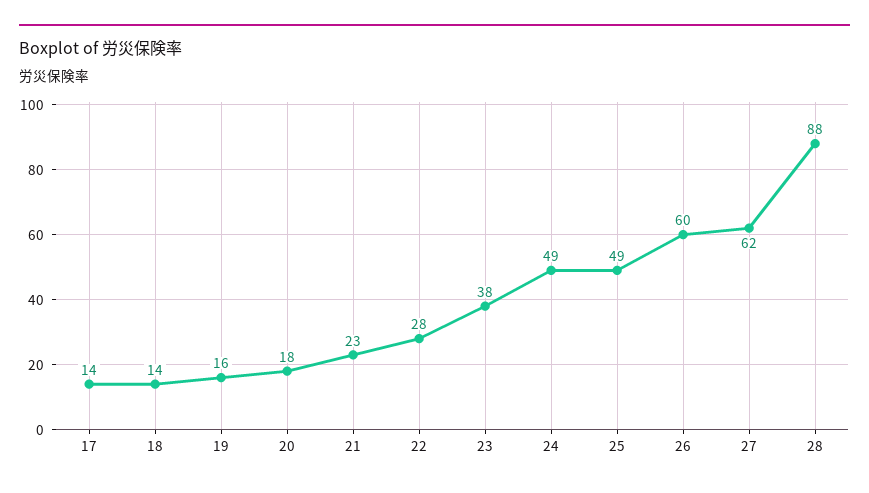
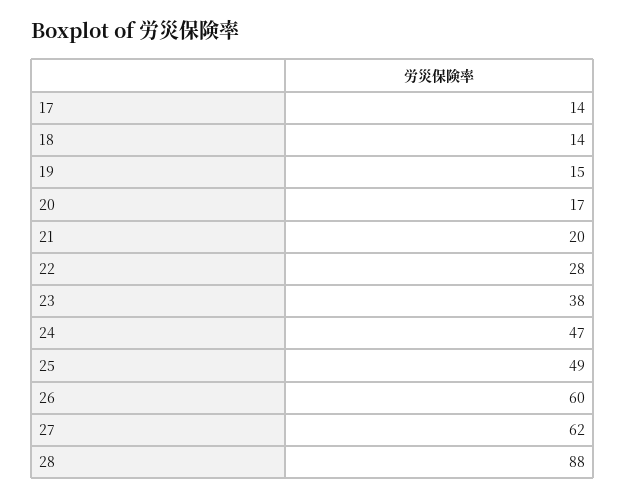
  {
    "17": 14,
    "18": 14,
-   "19": 16,
+   "19": 15,
-   "20": 18,
+   "20": 17,
-   "21": 23,
+   "21": 20,
    "22": 28,
    "23": 38,
-   "24": 49,
+   "24": 47,
    "25": 49,
    "26": 60,
    "27": 62,
    "28": 88
  }

